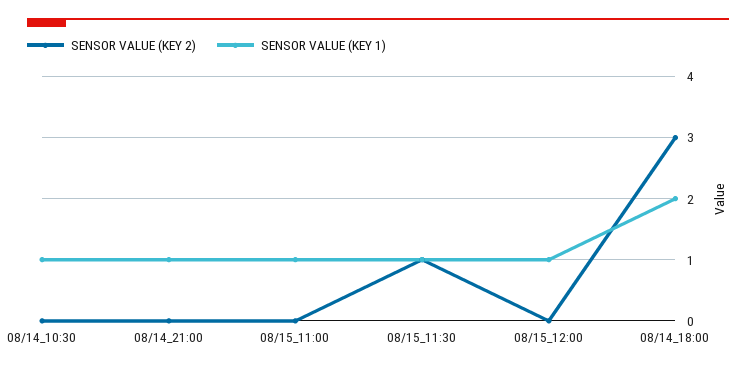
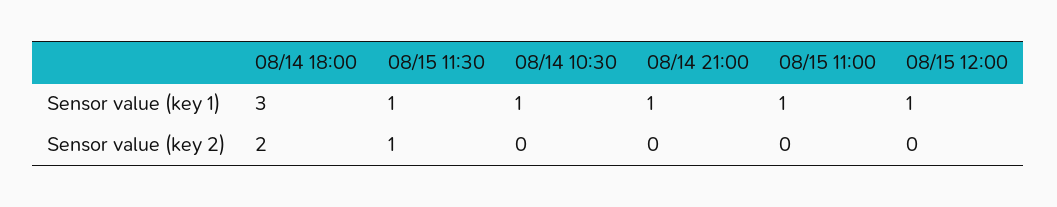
  {
    "SENSOR VALUE (KEY 2)": {
      "08/14_10:30": 0,
      "08/14_21:00": 0,
      "08/15_11:00": 0,
      "08/15_11:30": 1,
      "08/15_12:00": 0,
-     "08/14_18:00": 3
+     "08/14_18:00": 2
    },
    "SENSOR VALUE (KEY 1)": {
      "08/14_10:30": 1,
      "08/14_21:00": 1,
      "08/15_11:00": 1,
      "08/15_11:30": 1,
      "08/15_12:00": 1,
-     "08/14_18:00": 2
+     "08/14_18:00": 3
    }
  }

